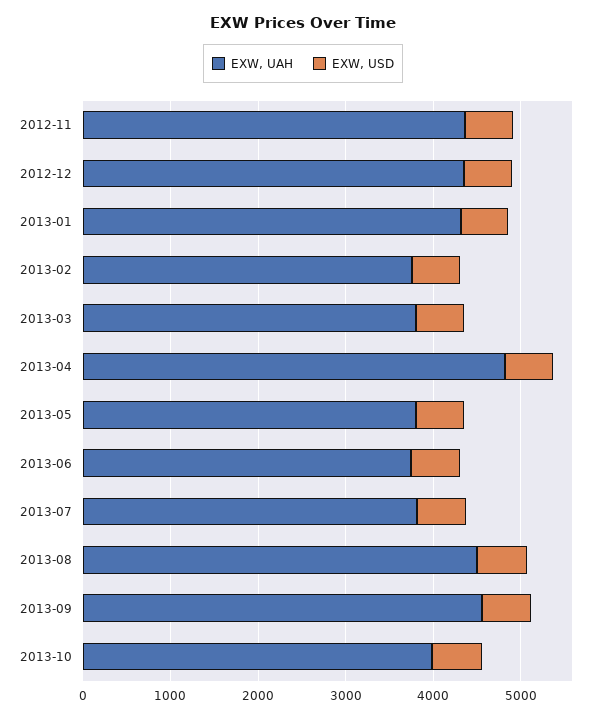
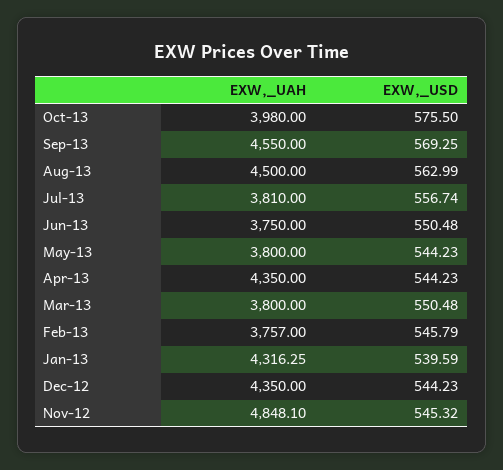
  {
    "EXW, UAH": {
-     "2012-11": 4400,
+     "2012-11": 4848.1,
      "2012-12": 4350,
      "2013-01": 4316.25,
      "2013-02": 3757,
      "2013-03": 3800,
-     "2013-04": 4800,
+     "2013-04": 4350,
      "2013-05": 3800,
      "2013-06": 3750,
      "2013-07": 3810,
      "2013-08": 4500,
      "2013-09": 4550,
      "2013-10": 3980
    },
    "EXW, USD": {
      "2012-11": 545.32,
      "2012-12": 544.23,
      "2013-01": 539.59,
      "2013-02": 545.79,
      "2013-03": 550.48,
      "2013-04": 544.23,
      "2013-05": 544.23,
      "2013-06": 550.48,
      "2013-07": 556.74,
      "2013-08": 562.99,
      "2013-09": 569.25,
      "2013-10": 575.5
    }
  }

